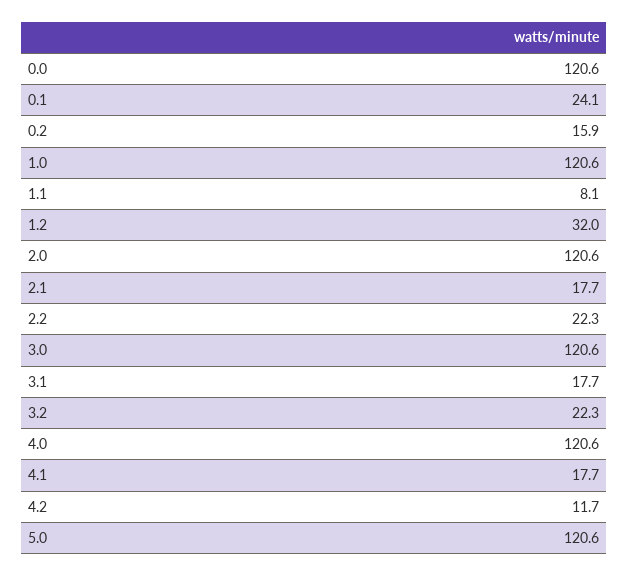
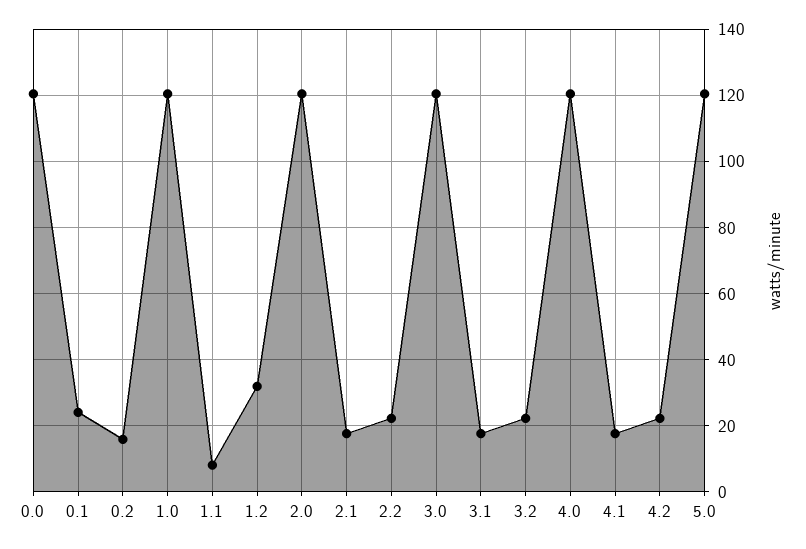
  {
    "0.0": 120.6,
    "0.1": 24.1,
    "0.2": 15.9,
    "1.0": 120.6,
    "1.1": 8.1,
    "1.2": 32,
    "2.0": 120.6,
    "2.1": 17.7,
    "2.2": 22.3,
    "3.0": 120.6,
    "3.1": 17.7,
    "3.2": 22.3,
    "4.0": 120.6,
    "4.1": 17.7,
-   "4.2": 11.7,
+   "4.2": 22,
    "5.0": 120.6
  }

